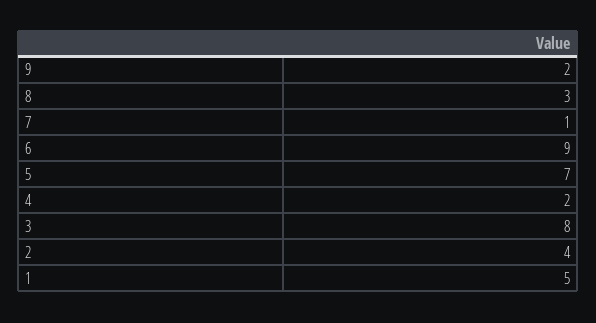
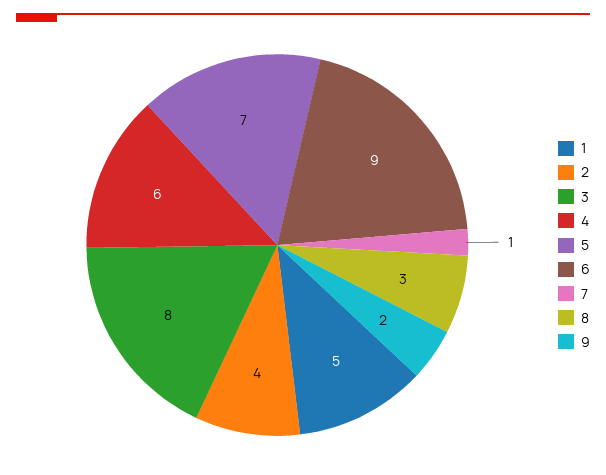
  {
    "9": 2,
    "8": 3,
    "7": 1,
    "6": 9,
    "5": 7,
-   "4": 2,
+   "4": 6,
    "3": 8,
    "2": 4,
    "1": 5
  }

